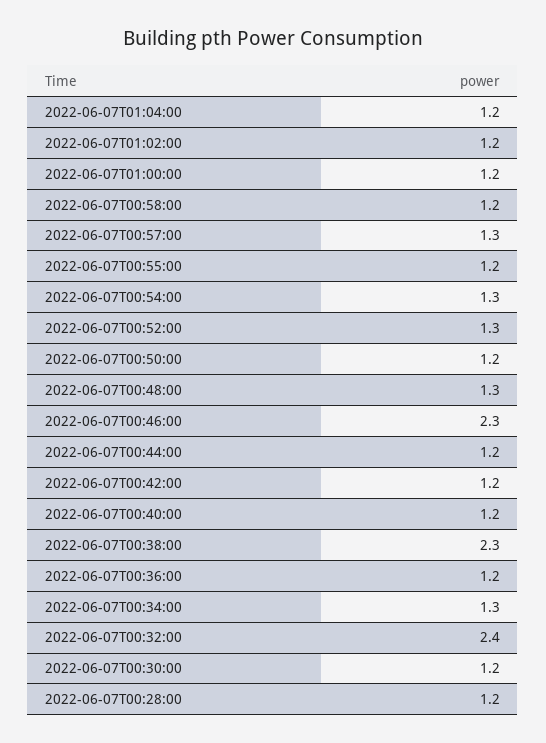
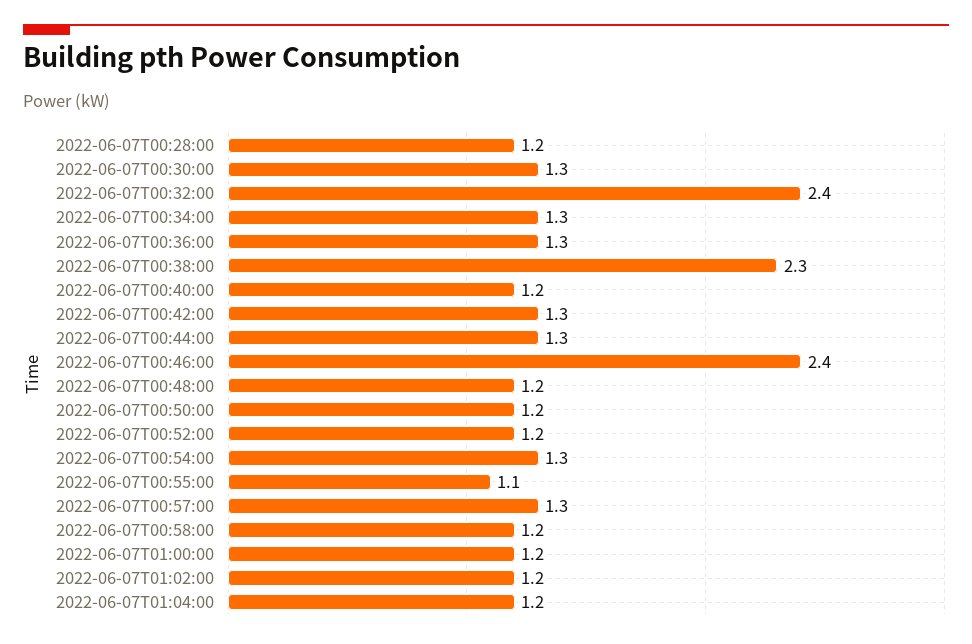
  {
    "2022-06-07T01:04:00": 1.2,
    "2022-06-07T01:02:00": 1.2,
    "2022-06-07T01:00:00": 1.2,
    "2022-06-07T00:58:00": 1.2,
    "2022-06-07T00:57:00": 1.3,
-   "2022-06-07T00:55:00": 1.2,
+   "2022-06-07T00:55:00": 1.1,
    "2022-06-07T00:54:00": 1.3,
-   "2022-06-07T00:52:00": 1.3,
+   "2022-06-07T00:52:00": 1.2,
    "2022-06-07T00:50:00": 1.2,
-   "2022-06-07T00:48:00": 1.3,
+   "2022-06-07T00:48:00": 1.2,
-   "2022-06-07T00:46:00": 2.3,
+   "2022-06-07T00:46:00": 2.4,
-   "2022-06-07T00:44:00": 1.2,
+   "2022-06-07T00:44:00": 1.3,
-   "2022-06-07T00:42:00": 1.2,
+   "2022-06-07T00:42:00": 1.3,
    "2022-06-07T00:40:00": 1.2,
    "2022-06-07T00:38:00": 2.3,
-   "2022-06-07T00:36:00": 1.2,
+   "2022-06-07T00:36:00": 1.3,
    "2022-06-07T00:34:00": 1.3,
    "2022-06-07T00:32:00": 2.4,
-   "2022-06-07T00:30:00": 1.2,
+   "2022-06-07T00:30:00": 1.3,
    "2022-06-07T00:28:00": 1.2
  }

